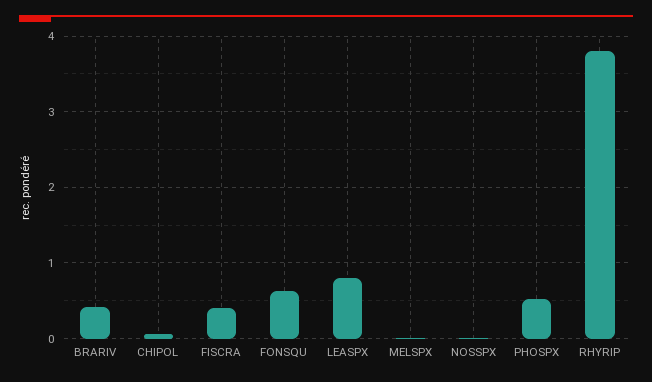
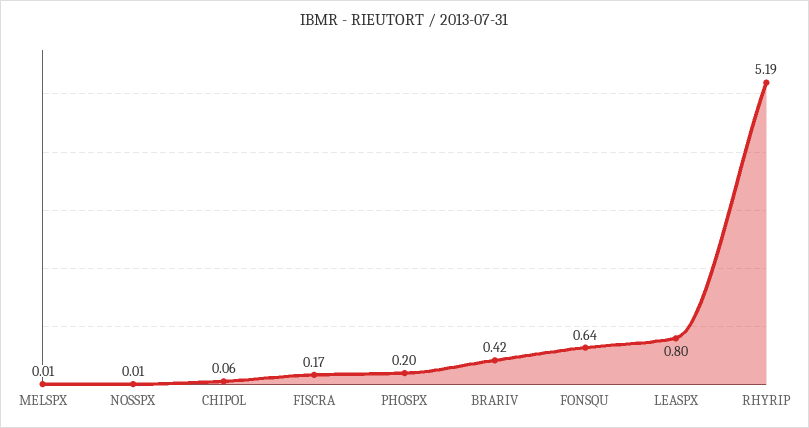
  {
    "BRARIV": 0.42,
    "CHIPOL": 0.06,
-   "FISCRA": 0.4,
+   "FISCRA": 0.17,
    "FONSQU": 0.64,
    "LEASPX": 0.8,
    "MELSPX": 0.01,
    "NOSSPX": 0.01,
-   "PHOSPX": 0.5,
+   "PHOSPX": 0.2,
-   "RHYRIP": 3.8
+   "RHYRIP": 5.19
  }

